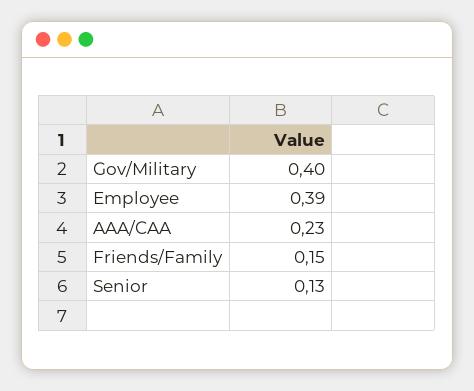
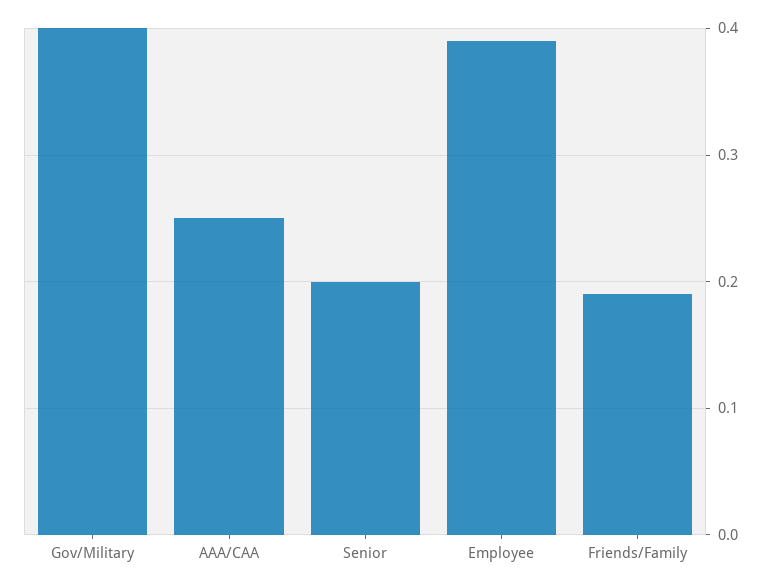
  {
    "Gov/Military": 0.4,
    "Employee": 0.39,
-   "AAA/CAA": 0.23,
+   "AAA/CAA": 0.25,
-   "Friends/Family": 0.15,
+   "Friends/Family": 0.19,
-   "Senior": 0.13
+   "Senior": 0.2
  }

